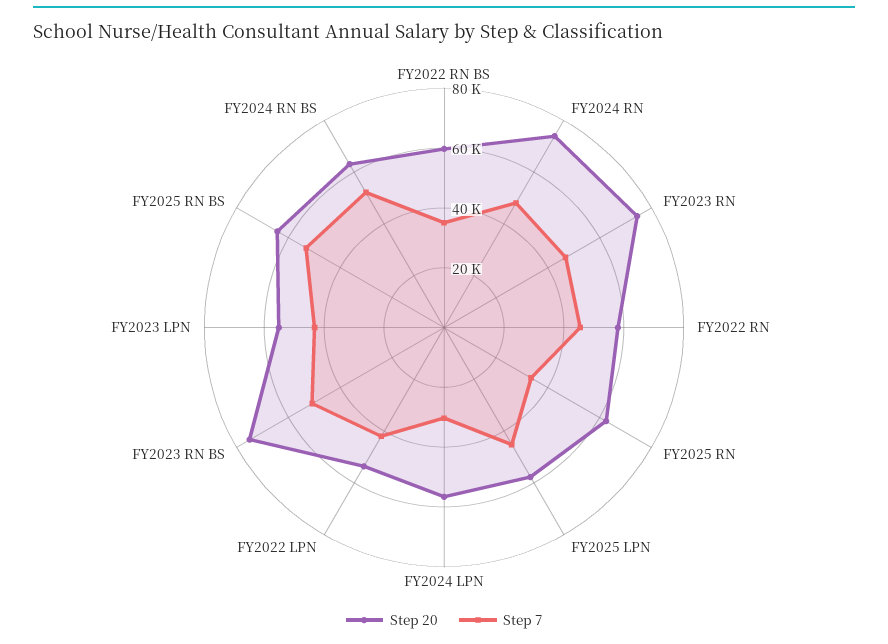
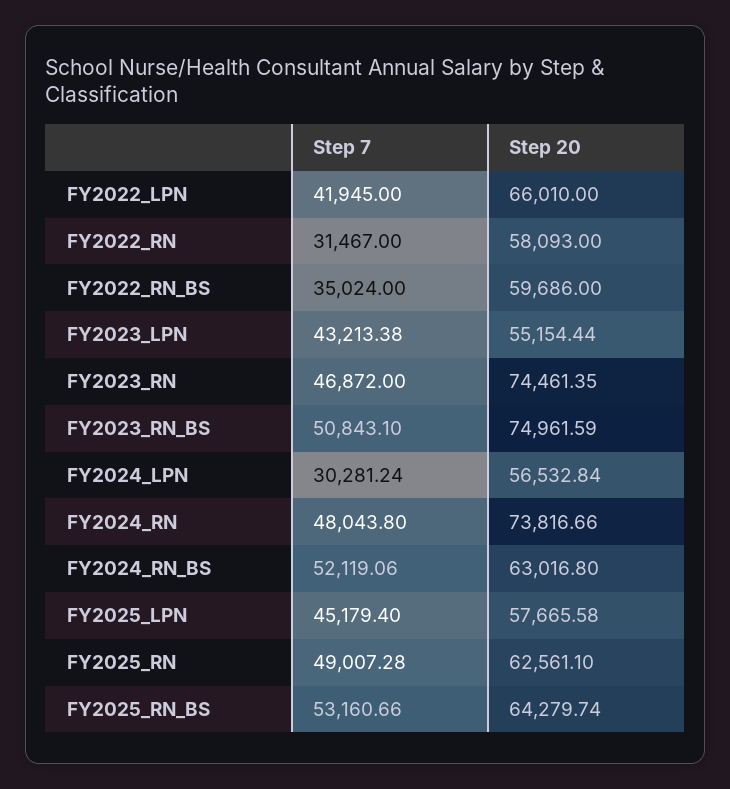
  {
    "Step 20": {
      "FY2022 RN BS": 59686,
      "FY2024 RN": 73816.66,
      "FY2023 RN": 74461.35,
      "FY2022 RN": 58093,
      "FY2025 RN": 62561.1,
      "FY2025 LPN": 57665.58,
      "FY2024 LPN": 56532.84,
-     "FY2022 LPN": 55000,
+     "FY2022 LPN": 66010,
      "FY2023 RN BS": 74961.59,
      "FY2023 LPN": 55154.44,
      "FY2025 RN BS": 64279.74,
      "FY2024 RN BS": 63016.8
    },
    "Step 7": {
      "FY2022 RN BS": 35024,
      "FY2024 RN": 48043.8,
      "FY2023 RN": 46872,
-     "FY2022 RN": 45000,
+     "FY2022 RN": 31467,
-     "FY2025 RN": 35000,
+     "FY2025 RN": 49007.28,
      "FY2025 LPN": 45179.4,
      "FY2024 LPN": 30281.24,
      "FY2022 LPN": 41945,
      "FY2023 RN BS": 50843.1,
      "FY2023 LPN": 43213.38,
      "FY2025 RN BS": 53160.66,
      "FY2024 RN BS": 52119.06
    }
  }

